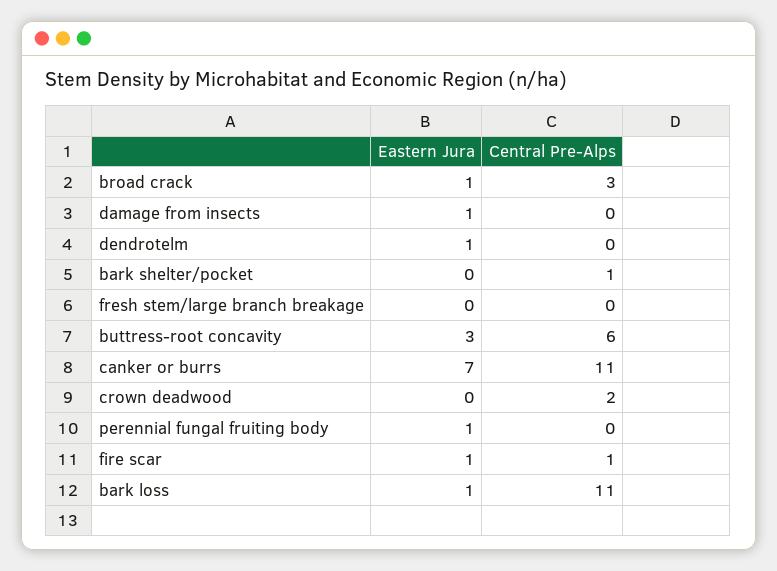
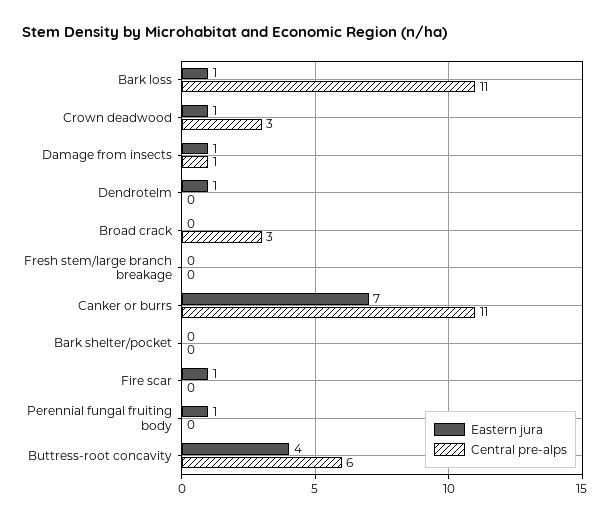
  {
    "Eastern Jura": {
-     "broad crack": 1,
+     "broad crack": 0,
      "damage from insects": 1,
      "dendrotelm": 1,
      "bark shelter/pocket": 0,
      "fresh stem/large branch breakage": 0,
-     "buttress-root concavity": 3,
+     "buttress-root concavity": 4,
      "canker or burrs": 7,
-     "crown deadwood": 0,
+     "crown deadwood": 1,
      "perennial fungal fruiting body": 1,
      "fire scar": 1,
      "bark loss": 1
    },
    "Central Pre-Alps": {
      "broad crack": 3,
-     "damage from insects": 0,
+     "damage from insects": 1,
      "dendrotelm": 0,
-     "bark shelter/pocket": 1,
+     "bark shelter/pocket": 0,
      "fresh stem/large branch breakage": 0,
      "buttress-root concavity": 6,
      "canker or burrs": 11,
-     "crown deadwood": 2,
+     "crown deadwood": 3,
      "perennial fungal fruiting body": 0,
-     "fire scar": 1,
+     "fire scar": 0,
      "bark loss": 11
    }
  }

